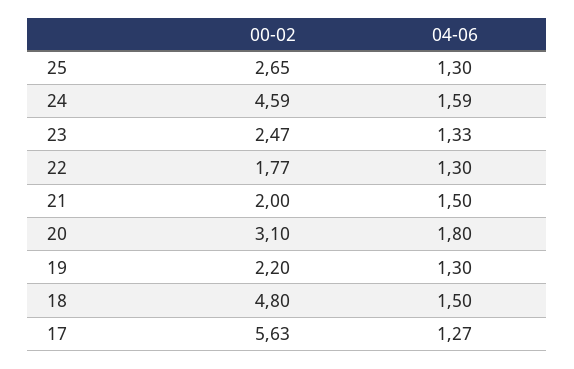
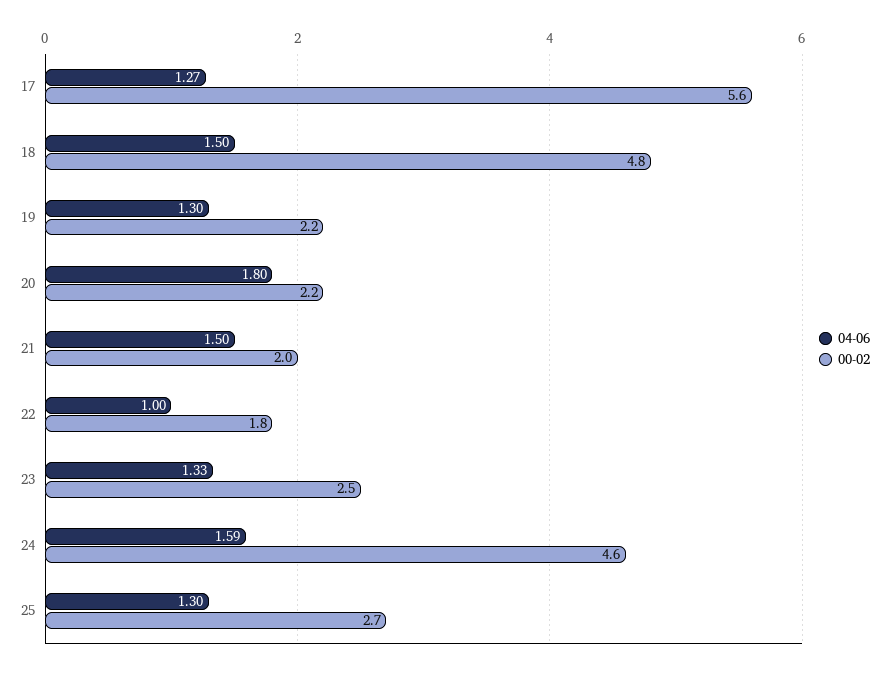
  {
    "00-02": {
      "25": 2.65,
      "24": 4.59,
      "23": 2.47,
      "22": 1.77,
      "21": 2,
-     "20": 3.1,
+     "20": 2.2,
      "19": 2.2,
      "18": 4.8,
      "17": 5.63
    },
    "04-06": {
      "25": 1.3,
      "24": 1.59,
      "23": 1.33,
-     "22": 1.3,
+     "22": 1,
      "21": 1.5,
      "20": 1.8,
      "19": 1.3,
      "18": 1.5,
      "17": 1.27
    }
  }

